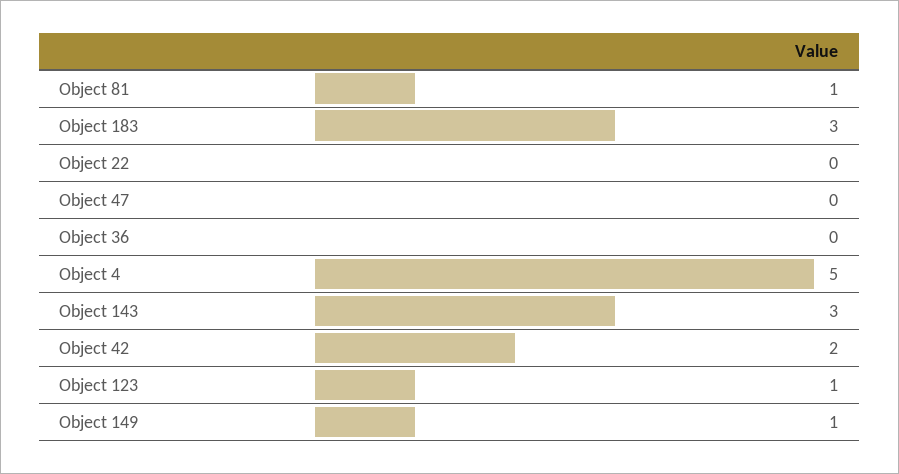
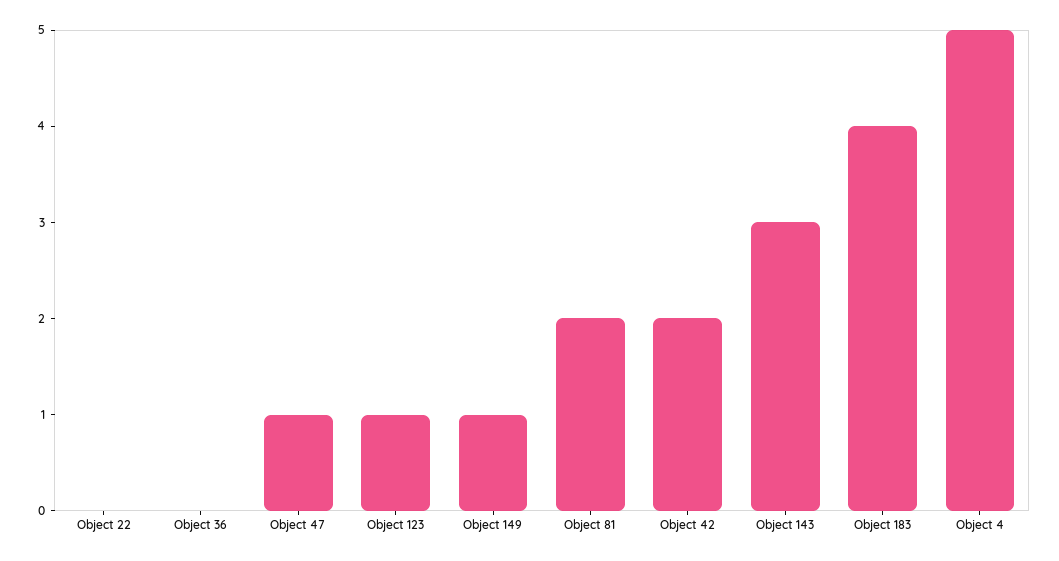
  {
-   "Object 81": 1,
+   "Object 81": 2,
-   "Object 183": 3,
+   "Object 183": 4,
    "Object 22": 0,
-   "Object 47": 0,
+   "Object 47": 1,
    "Object 36": 0,
    "Object 4": 5,
    "Object 143": 3,
    "Object 42": 2,
    "Object 123": 1,
    "Object 149": 1
  }

